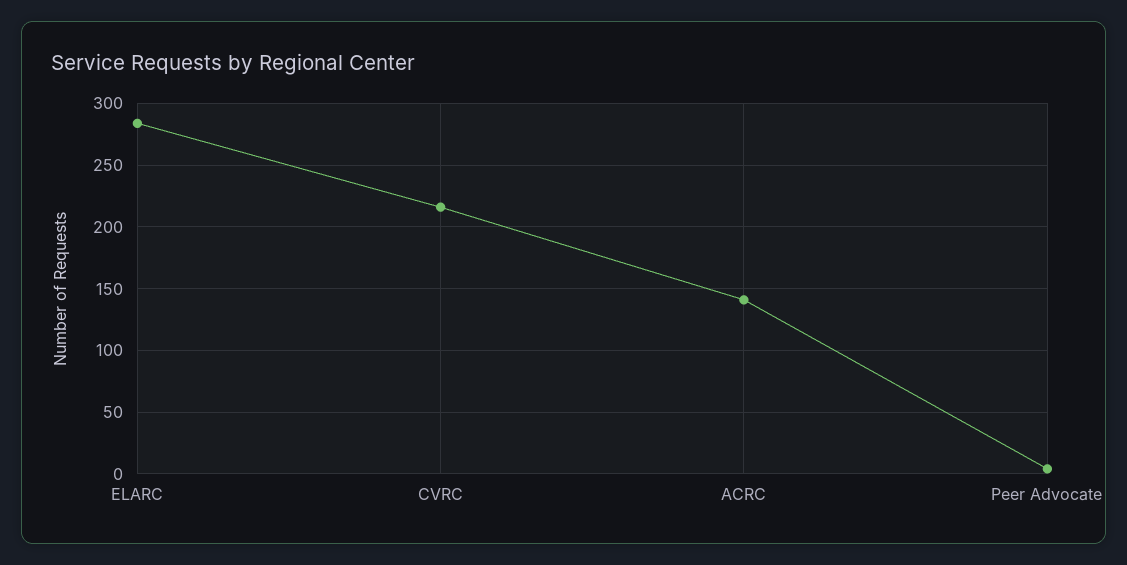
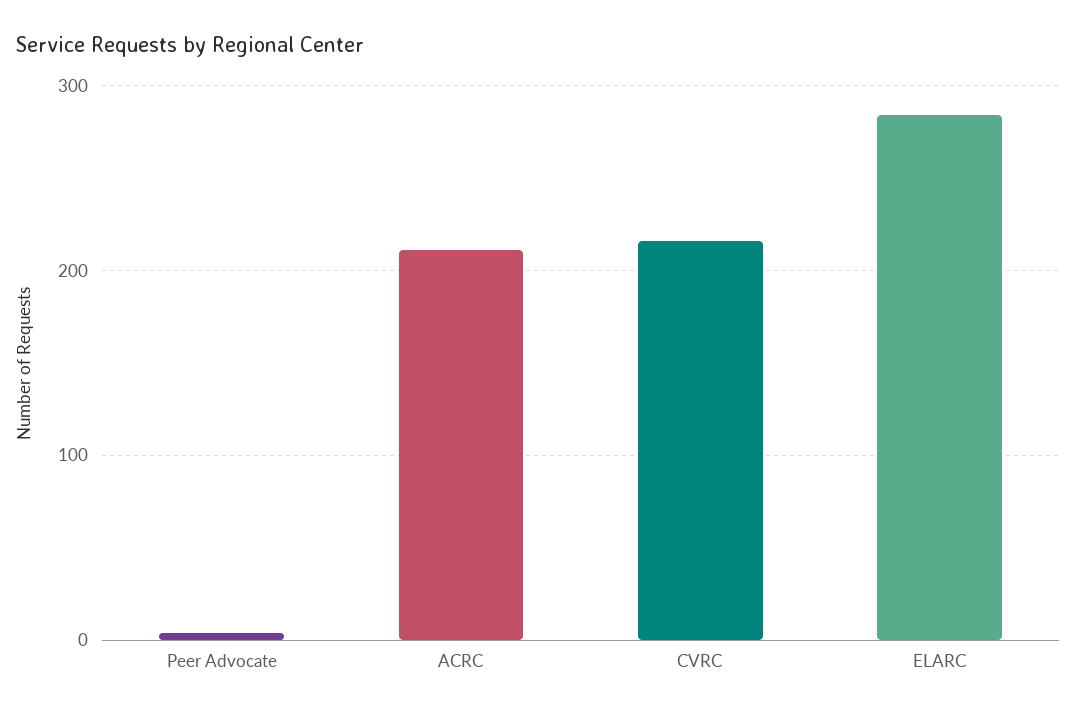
  {
    "ELARC": 285,
    "CVRC": 215,
-   "ACRC": 140,
+   "ACRC": 210,
    "Peer Advocate": 5
  }

